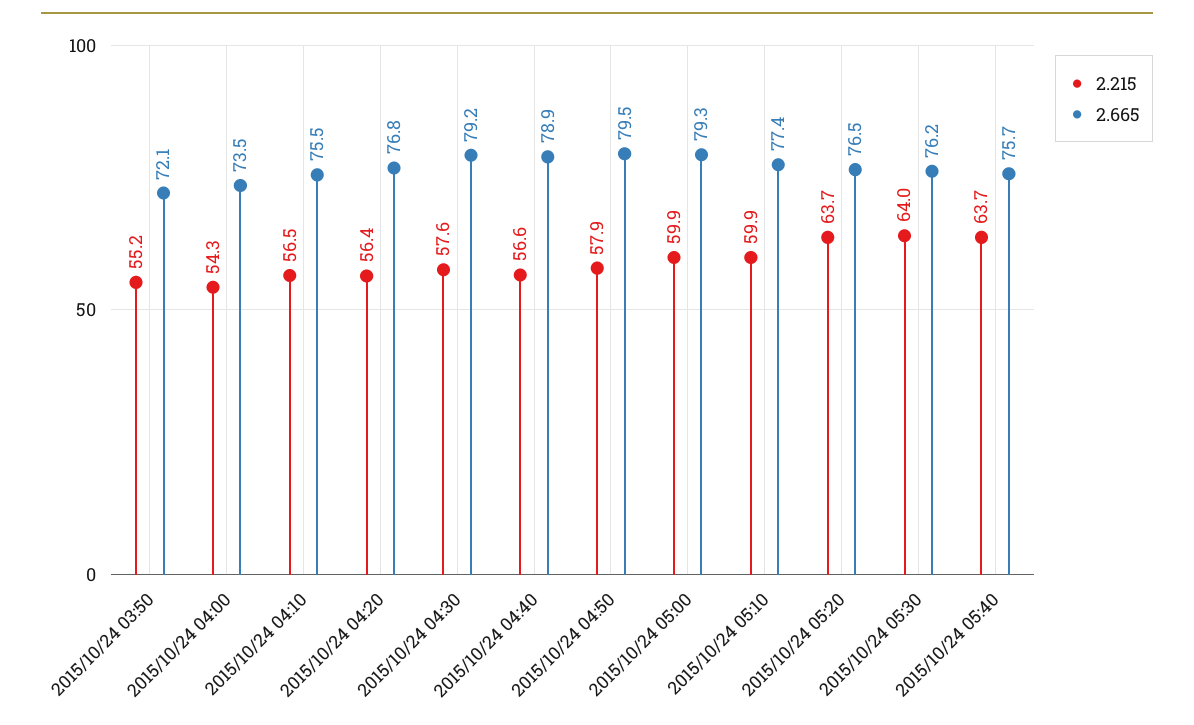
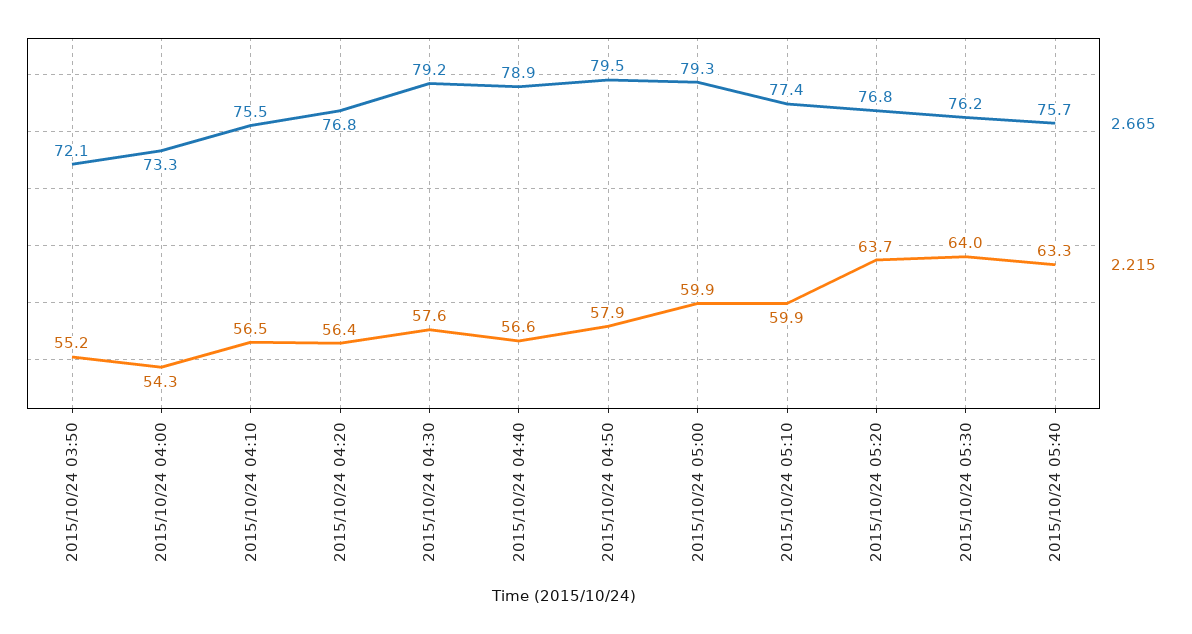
  {
    "2.215": {
      "2015/10/24 03:50": 55.2,
      "2015/10/24 04:00": 54.3,
      "2015/10/24 04:10": 56.5,
      "2015/10/24 04:20": 56.4,
      "2015/10/24 04:30": 57.6,
      "2015/10/24 04:40": 56.6,
      "2015/10/24 04:50": 57.9,
      "2015/10/24 05:00": 59.9,
      "2015/10/24 05:10": 59.9,
      "2015/10/24 05:20": 63.7,
      "2015/10/24 05:30": 64,
-     "2015/10/24 05:40": 63.7
+     "2015/10/24 05:40": 63.3
    },
    "2.665": {
      "2015/10/24 03:50": 72.1,
-     "2015/10/24 04:00": 73.5,
+     "2015/10/24 04:00": 73.3,
      "2015/10/24 04:10": 75.5,
      "2015/10/24 04:20": 76.8,
      "2015/10/24 04:30": 79.2,
      "2015/10/24 04:40": 78.9,
      "2015/10/24 04:50": 79.5,
      "2015/10/24 05:00": 79.3,
      "2015/10/24 05:10": 77.4,
-     "2015/10/24 05:20": 76.5,
+     "2015/10/24 05:20": 76.8,
      "2015/10/24 05:30": 76.2,
      "2015/10/24 05:40": 75.7
    }
  }

